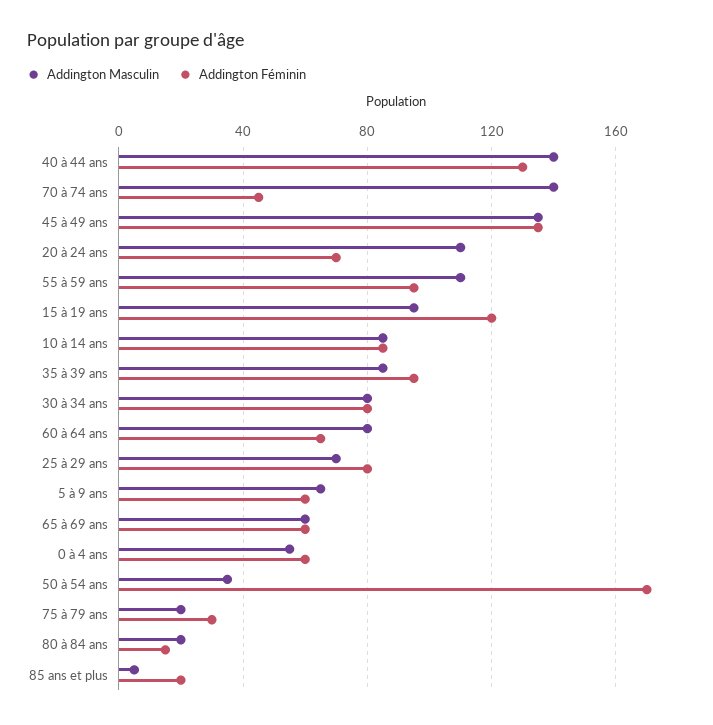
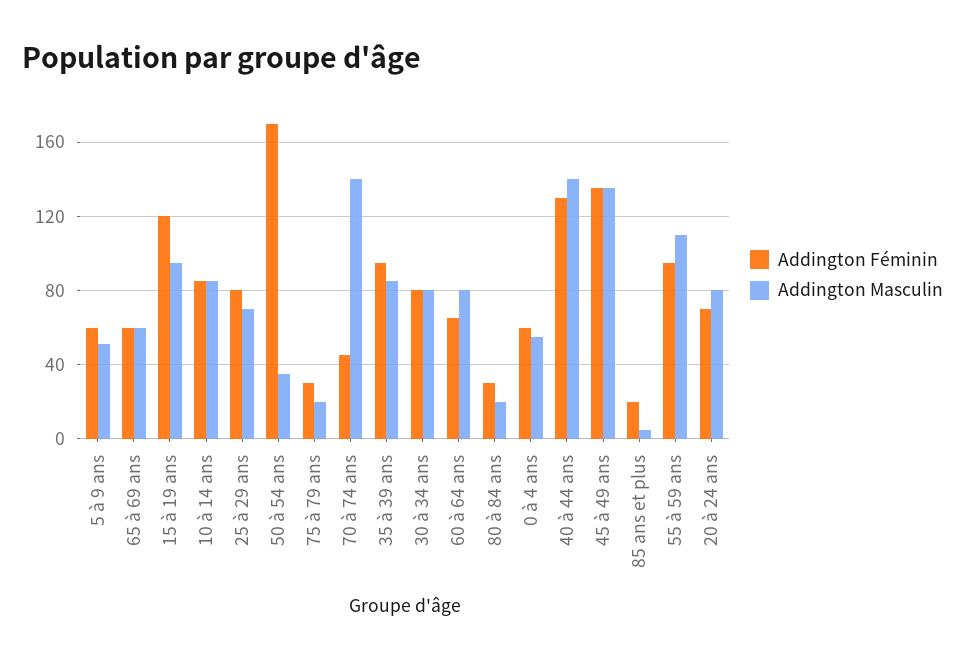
  {
    "Addington Masculin": {
      "40 à 44 ans": 140,
      "70 à 74 ans": 140,
      "45 à 49 ans": 135,
-     "20 à 24 ans": 110,
+     "20 à 24 ans": 80,
      "55 à 59 ans": 110,
      "15 à 19 ans": 95,
      "10 à 14 ans": 85,
      "35 à 39 ans": 85,
      "30 à 34 ans": 80,
      "60 à 64 ans": 80,
      "25 à 29 ans": 70,
-     "5 à 9 ans": 65,
+     "5 à 9 ans": 50,
      "65 à 69 ans": 60,
      "0 à 4 ans": 55,
      "50 à 54 ans": 35,
      "75 à 79 ans": 20,
      "80 à 84 ans": 20,
      "85 ans et plus": 5
    },
    "Addington Féminin": {
      "40 à 44 ans": 130,
      "70 à 74 ans": 45,
      "45 à 49 ans": 135,
      "20 à 24 ans": 70,
      "55 à 59 ans": 95,
      "15 à 19 ans": 120,
      "10 à 14 ans": 85,
      "35 à 39 ans": 95,
      "30 à 34 ans": 80,
      "60 à 64 ans": 65,
      "25 à 29 ans": 80,
      "5 à 9 ans": 60,
      "65 à 69 ans": 60,
      "0 à 4 ans": 60,
      "50 à 54 ans": 170,
      "75 à 79 ans": 30,
-     "80 à 84 ans": 15,
+     "80 à 84 ans": 30,
      "85 ans et plus": 20
    }
  }

